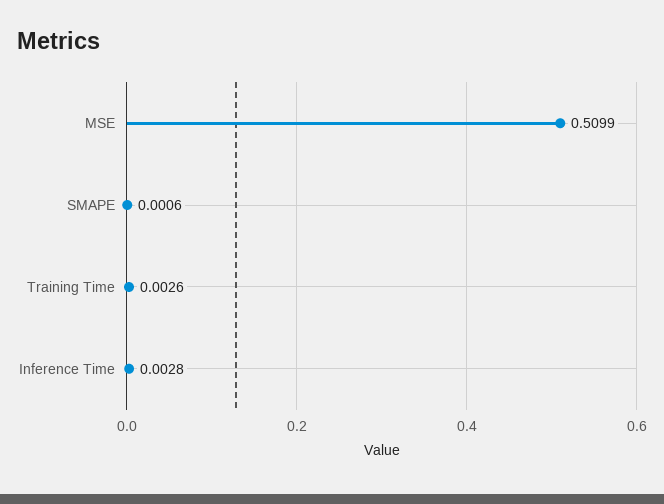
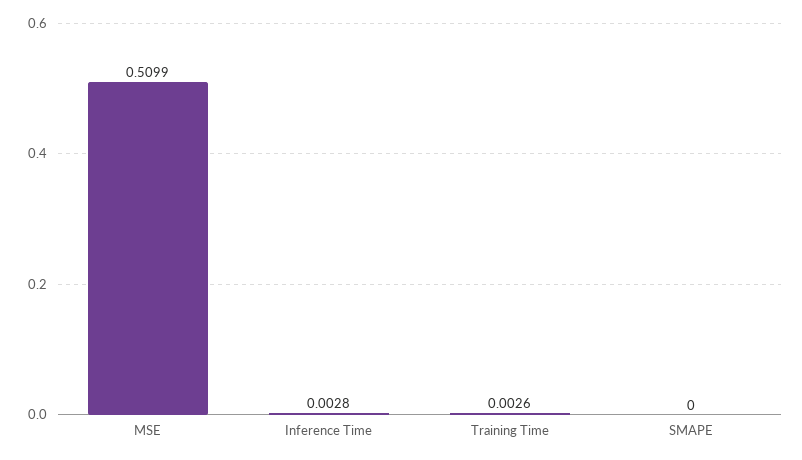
  {
    "MSE": 0.5099,
-   "SMAPE": 0.0006,
+   "SMAPE": 0,
    "Training Time": 0.0026,
    "Inference Time": 0.0028
  }

